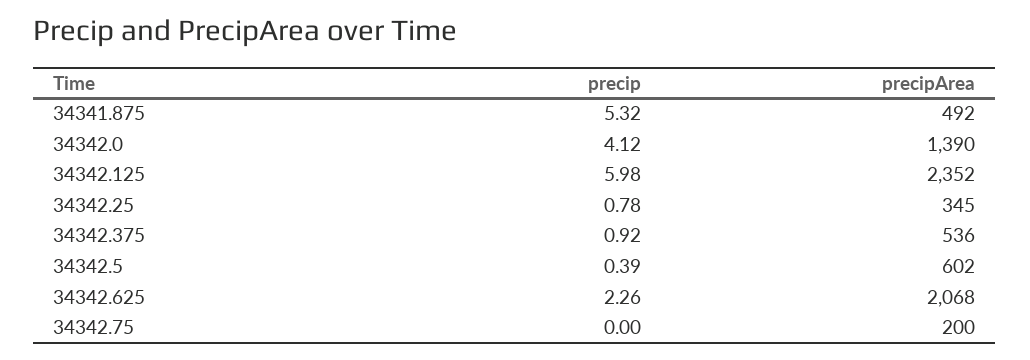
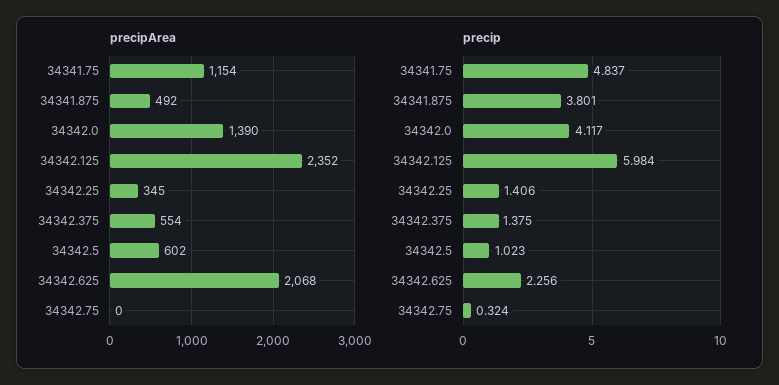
  {
    "precip": {
-     "34341.875": 5.32,
+     "34341.875": 3.801,
      "34342.0": 4.117,
      "34342.125": 5.984,
-     "34342.25": 0.78,
+     "34342.25": 1.406,
-     "34342.375": 0.92,
+     "34342.375": 1.375,
-     "34342.5": 0.39,
+     "34342.5": 1.023,
      "34342.625": 2.256,
-     "34342.75": 0
+     "34342.75": 0.324,
+     "34341.75": 4.837
    },
    "precipArea": {
      "34341.875": 492,
      "34342.0": 1390,
      "34342.125": 2352,
      "34342.25": 345,
-     "34342.375": 536,
+     "34342.375": 554,
      "34342.5": 602,
      "34342.625": 2068,
-     "34342.75": 200
+     "34342.75": 0,
+     "34341.75": 1154
    }
  }

